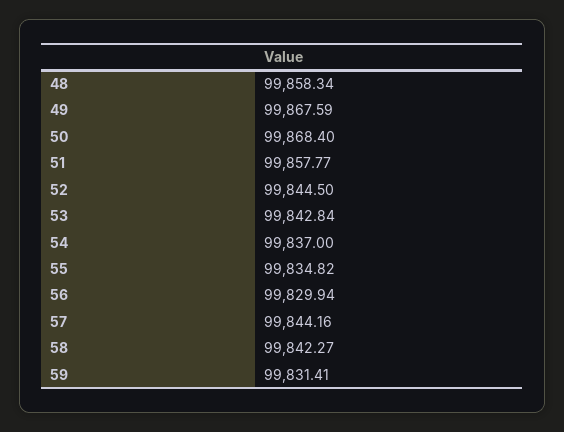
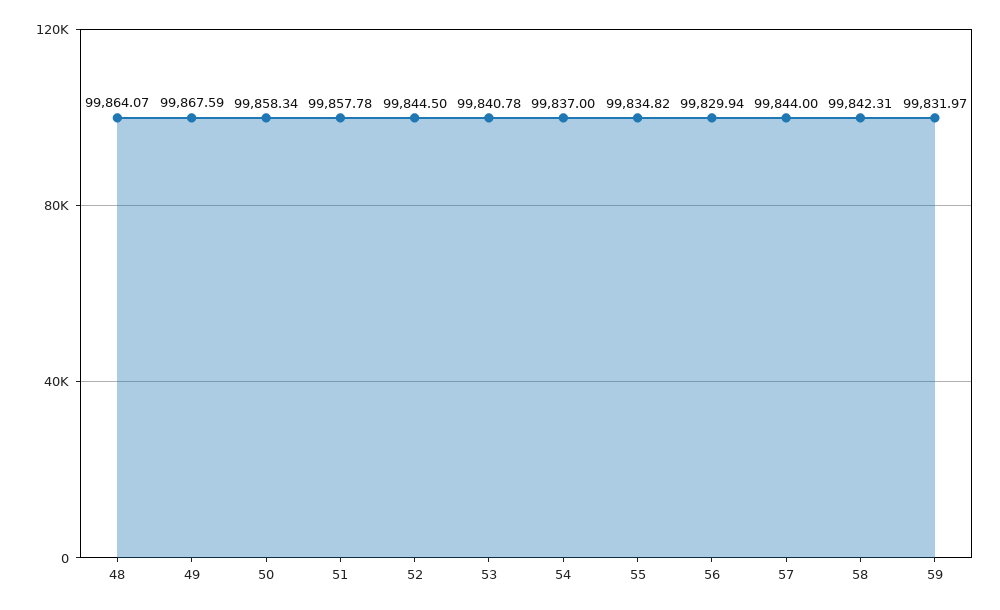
  {
-   "48": 99858.34,
+   "48": 99864.07,
    "49": 99867.59,
-   "50": 99868.4,
+   "50": 99858.34,
-   "51": 99857.77,
+   "51": 99857.78,
    "52": 99844.5,
-   "53": 99842.84,
+   "53": 99840.78,
    "54": 99837,
    "55": 99834.82,
    "56": 99829.94,
-   "57": 99844.16,
+   "57": 99844,
-   "58": 99842.27,
+   "58": 99842.31,
-   "59": 99831.41
+   "59": 99831.97
  }

